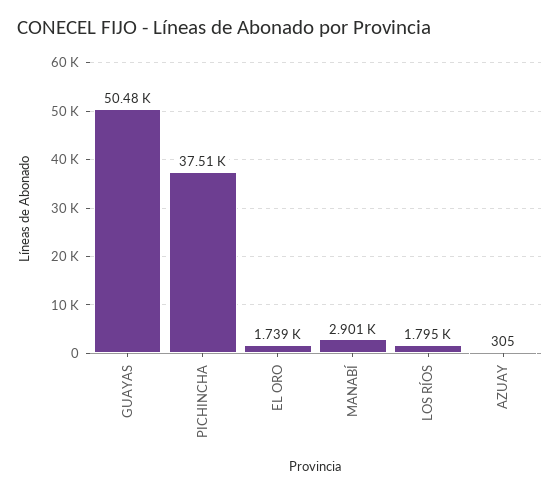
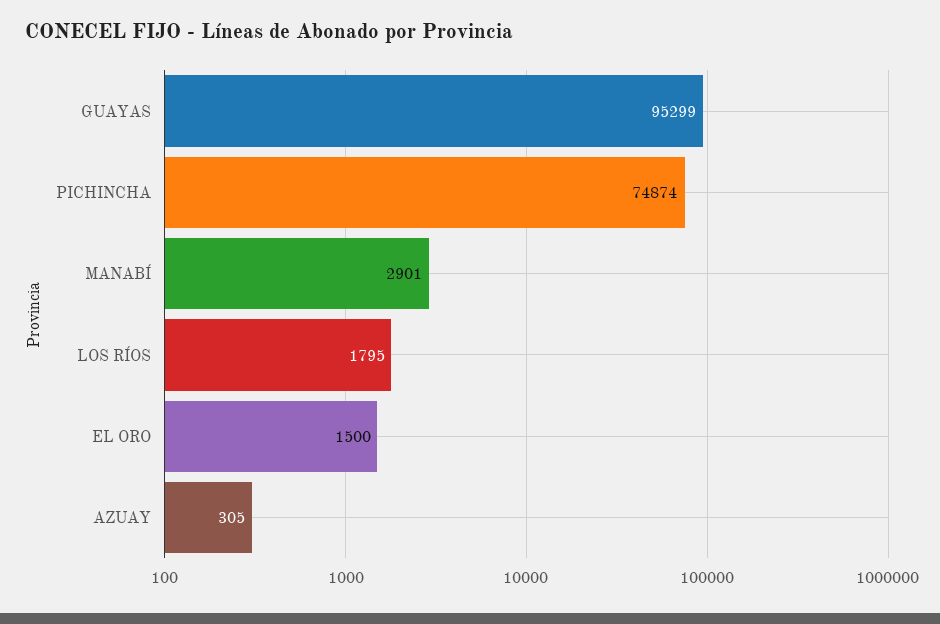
  {
-   "GUAYAS": 50480,
+   "GUAYAS": 95299,
-   "PICHINCHA": 37510,
+   "PICHINCHA": 74874,
-   "EL ORO": 1739,
+   "EL ORO": 1500,
    "MANABÍ": 2901,
    "LOS RÍOS": 1795,
    "AZUAY": 305
  }

